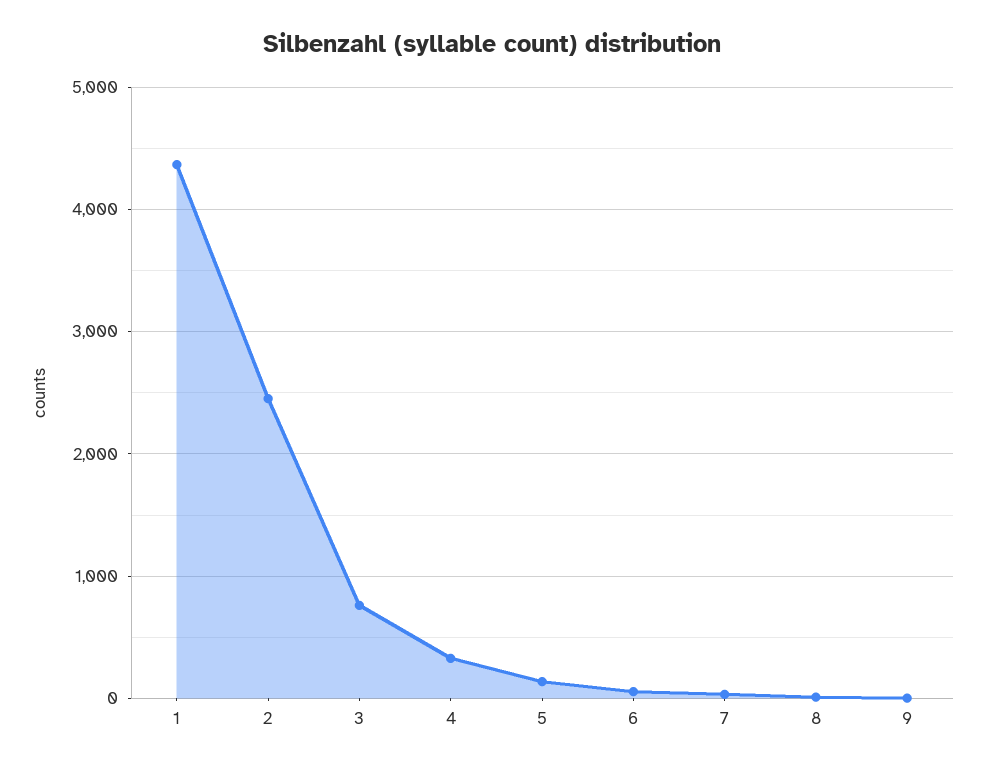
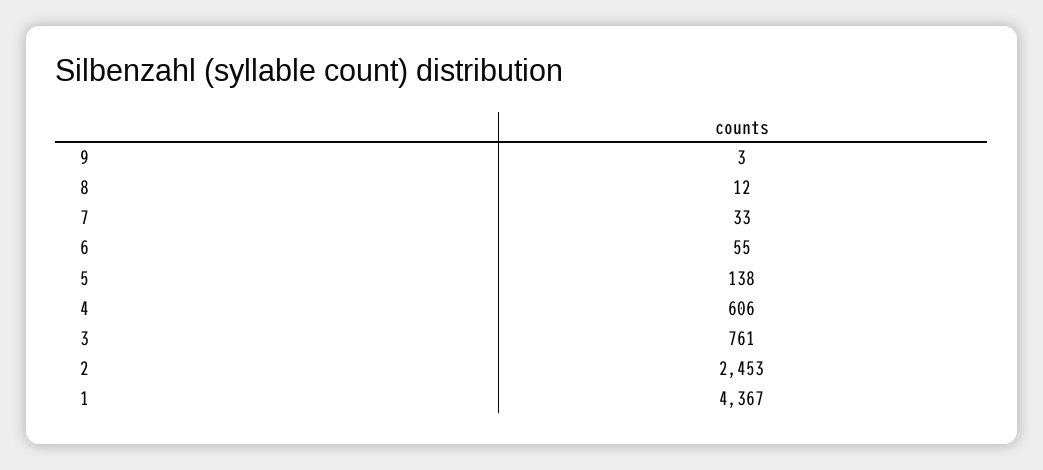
  {
    "1": 4367,
    "2": 2453,
    "3": 761,
-   "4": 300,
+   "4": 606,
    "5": 138,
    "6": 55,
    "7": 33,
    "8": 12,
    "9": 3
  }

